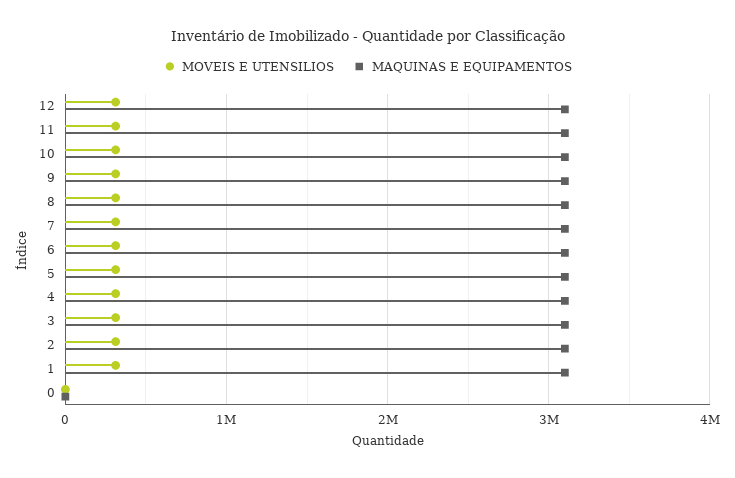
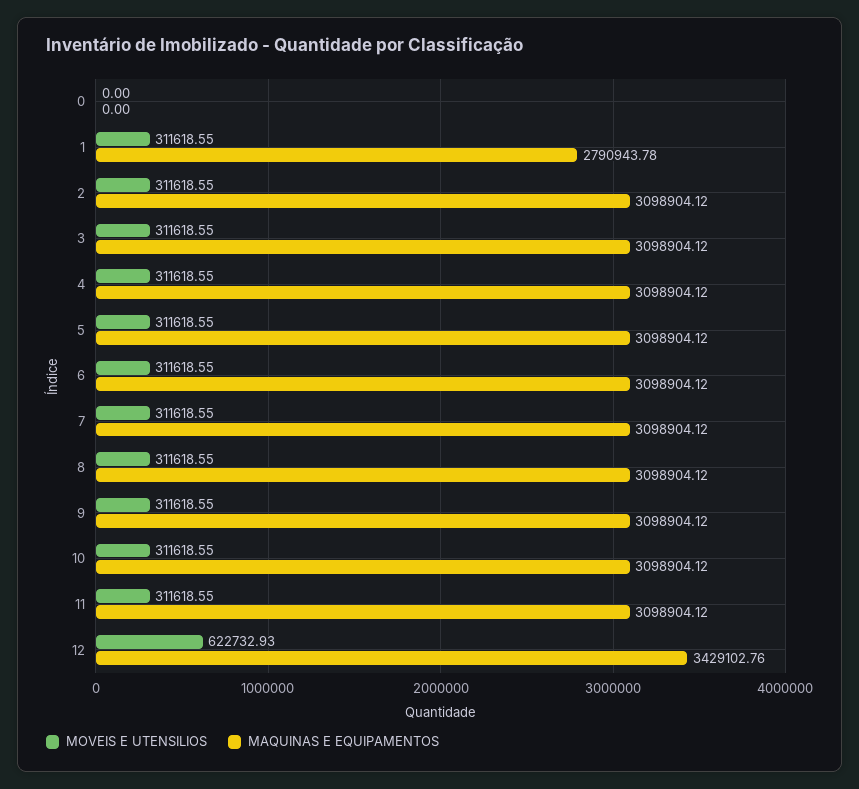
  {
    "MOVEIS E UTENSILIOS": {
-     "12": 300000,
+     "12": 622732.93,
      "11": 311618.55,
      "10": 311618.55,
      "9": 311618.55,
      "8": 311618.55,
      "7": 311618.55,
      "6": 311618.55,
      "5": 311618.55,
      "4": 311618.55,
      "3": 311618.55,
      "2": 311618.55,
      "1": 311618.55,
      "0": 0
    },
    "MAQUINAS E EQUIPAMENTOS": {
-     "12": 3100000,
+     "12": 3429102.76,
      "11": 3098904.12,
      "10": 3098904.12,
      "9": 3098904.12,
      "8": 3098904.12,
      "7": 3098904.12,
      "6": 3098904.12,
      "5": 3098904.12,
      "4": 3098904.12,
      "3": 3098904.12,
      "2": 3098904.12,
-     "1": 3100000,
+     "1": 2790943.78,
      "0": 0
    }
  }

